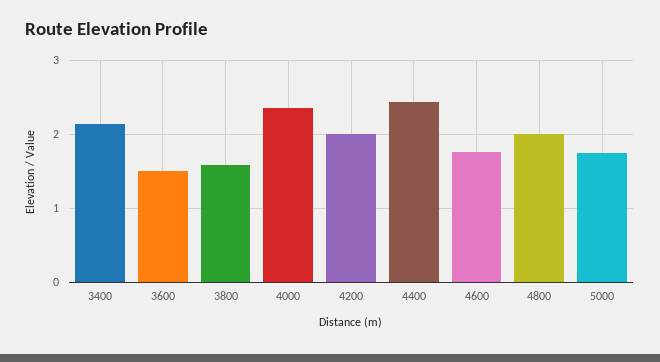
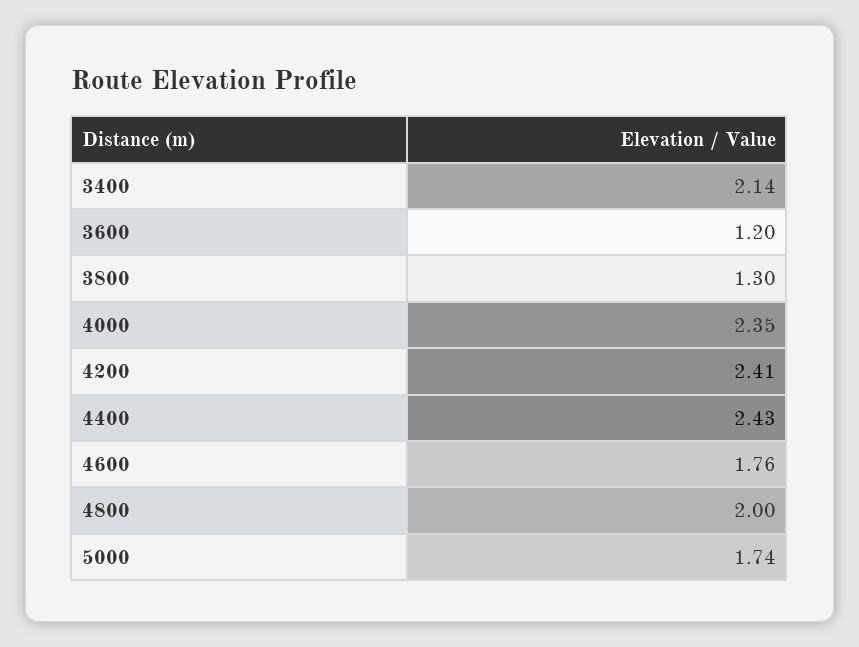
  {
    "3400": 2.14,
-   "3600": 1.5,
+   "3600": 1.2,
-   "3800": 1.6,
+   "3800": 1.3,
    "4000": 2.35,
-   "4200": 2,
+   "4200": 2.41,
    "4400": 2.43,
    "4600": 1.76,
    "4800": 2,
    "5000": 1.74
  }

